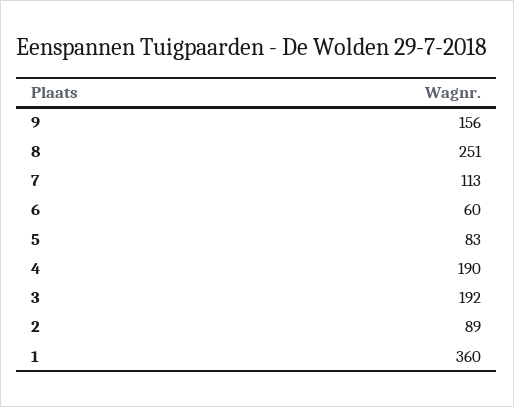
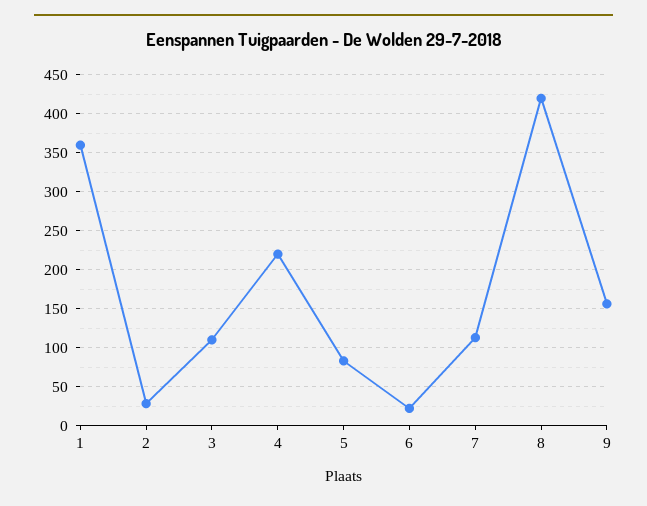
  {
    "9": 156,
-   "8": 251,
+   "8": 420,
    "7": 113,
-   "6": 60,
+   "6": 20,
    "5": 83,
-   "4": 190,
+   "4": 220,
-   "3": 192,
+   "3": 110,
-   "2": 89,
+   "2": 30,
    "1": 360
  }

